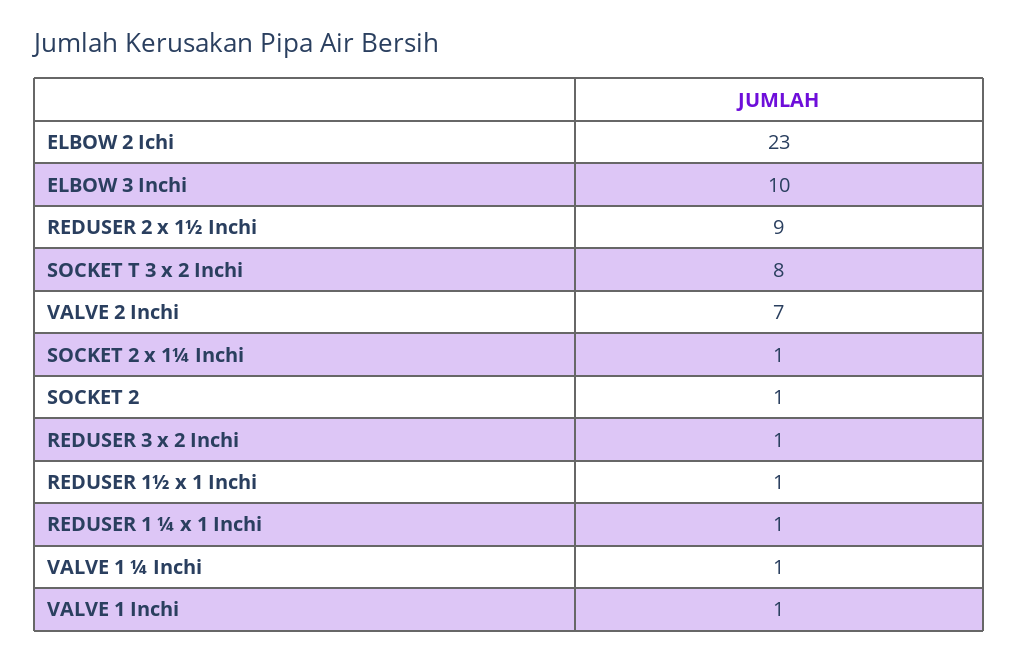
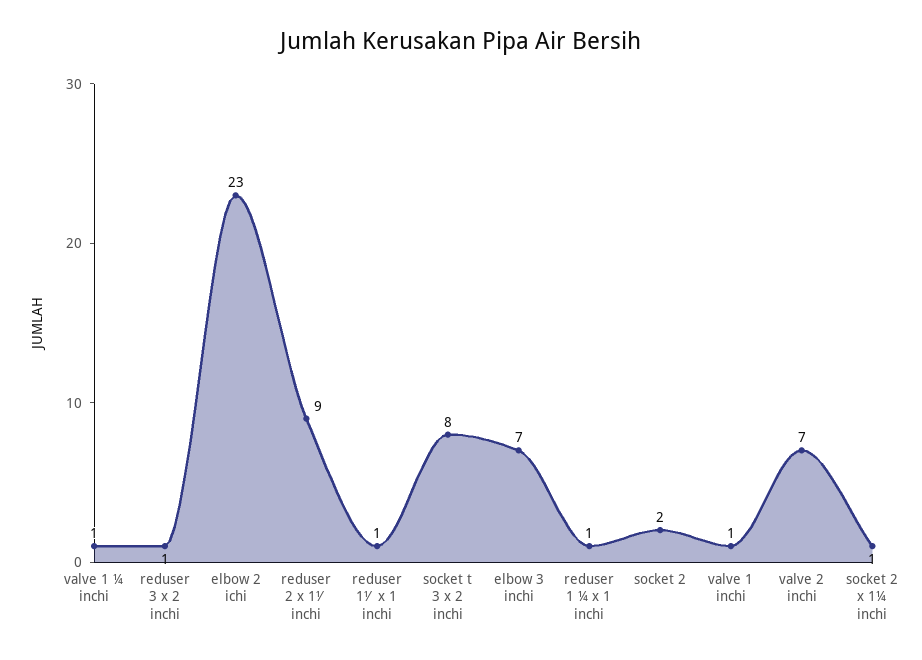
  {
    "ELBOW 2 Ichi": 23,
-   "ELBOW 3 Inchi": 10,
+   "ELBOW 3 Inchi": 7,
    "REDUSER 2 x 1½ Inchi": 9,
    "SOCKET T 3 x 2 Inchi": 8,
    "VALVE 2 Inchi": 7,
    "SOCKET 2 x 1¼ Inchi": 1,
-   "SOCKET 2": 1,
+   "SOCKET 2": 2,
    "REDUSER 3 x 2 Inchi": 1,
    "REDUSER 1½ x 1 Inchi": 1,
    "REDUSER 1 ¼ x 1 Inchi": 1,
    "VALVE 1 ¼ Inchi": 1,
    "VALVE 1 Inchi": 1
  }

